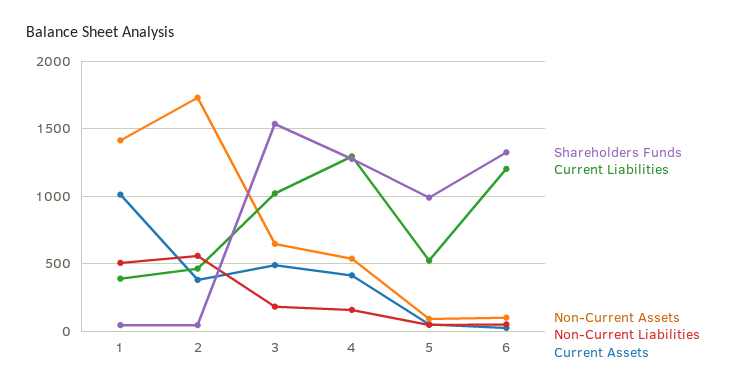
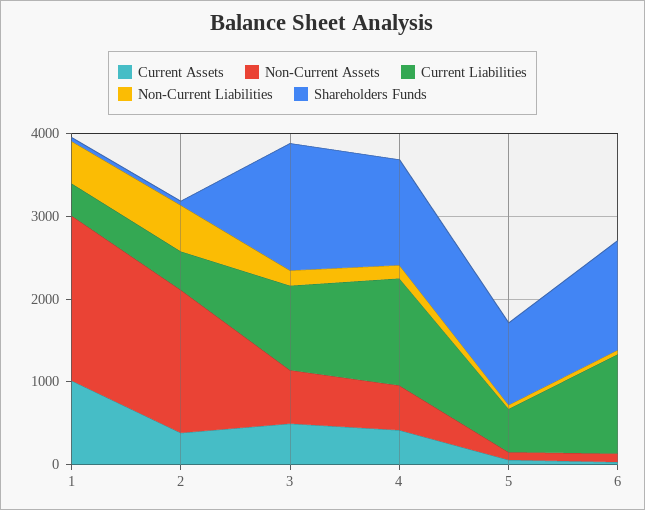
  {
    "Shareholders Funds": {
      "1": 50,
      "2": 50,
      "3": 1550,
      "4": 1300,
      "5": 1000,
      "6": 1300
    },
    "Current Liabilities": {
      "1": 400,
      "2": 450,
      "3": 1000,
      "4": 1300,
      "5": 550,
      "6": 1200
    },
    "Non-Current Assets": {
-     "1": 1400,
+     "1": 2000,
      "2": 1750,
      "3": 650,
      "4": 550,
      "5": 100,
      "6": 100
    },
    "Non-Current Liabilities": {
      "1": 500,
      "2": 550,
      "3": 200,
      "4": 150,
      "5": 50,
      "6": 50
    },
    "Current Assets": {
      "1": 1000,
      "2": 400,
      "3": 500,
      "4": 400,
      "5": 50,
      "6": 50
    }
  }

